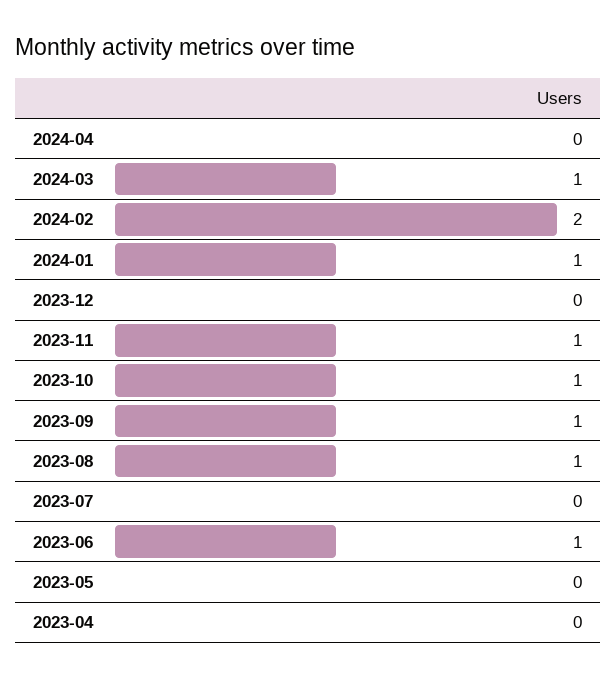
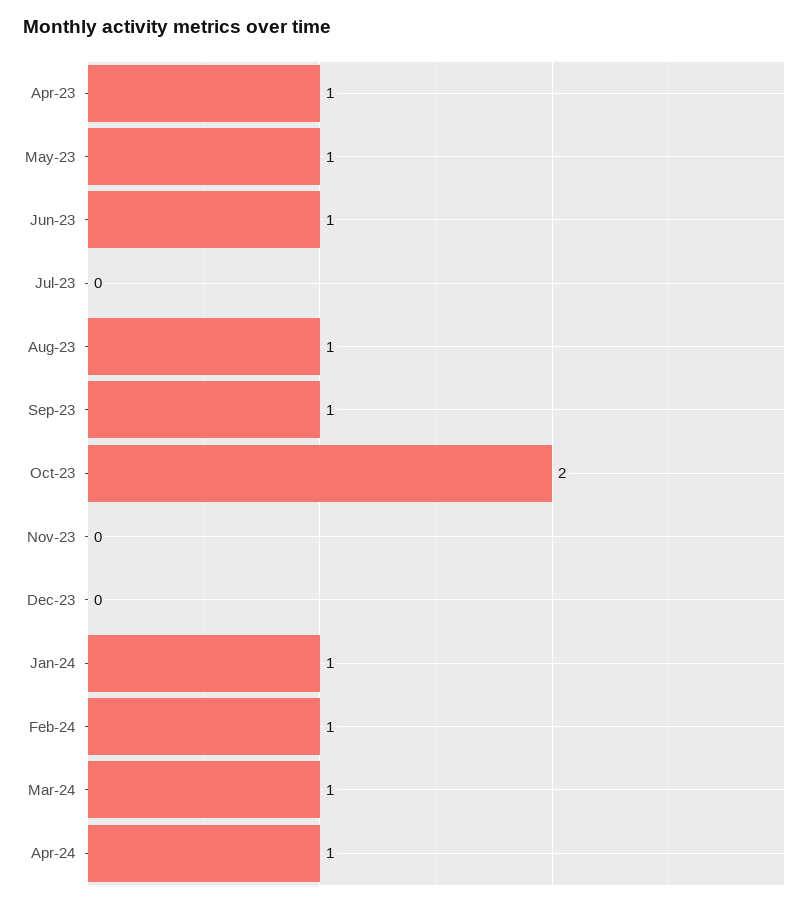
  {
-   "2024-04": 0,
+   "2024-04": 1,
    "2024-03": 1,
-   "2024-02": 2,
+   "2024-02": 1,
    "2024-01": 1,
    "2023-12": 0,
-   "2023-11": 1,
+   "2023-11": 0,
-   "2023-10": 1,
+   "2023-10": 2,
    "2023-09": 1,
    "2023-08": 1,
    "2023-07": 0,
    "2023-06": 1,
-   "2023-05": 0,
+   "2023-05": 1,
-   "2023-04": 0
+   "2023-04": 1
  }

